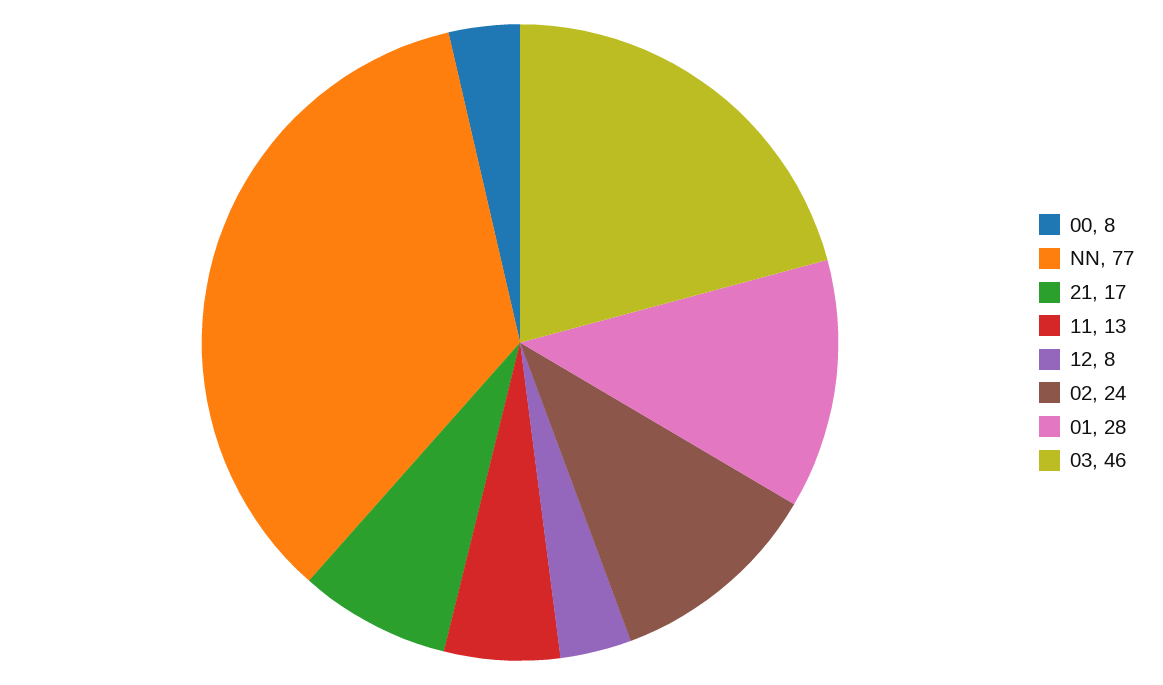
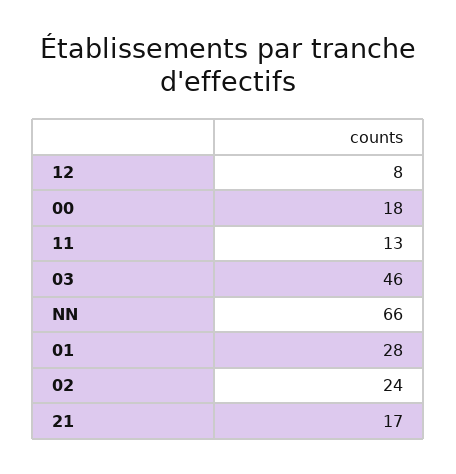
  {
-   "00": 8,
+   "00": 18,
-   "NN": 77,
+   "NN": 66,
    "21": 17,
    "11": 13,
    "12": 8,
    "02": 24,
    "01": 28,
    "03": 46
  }

